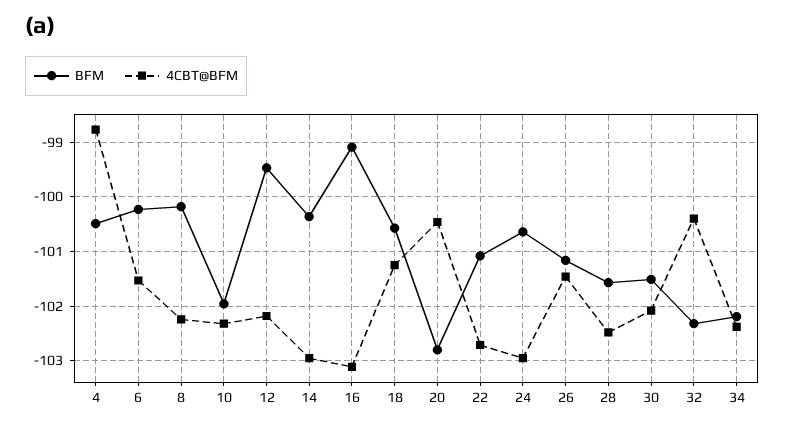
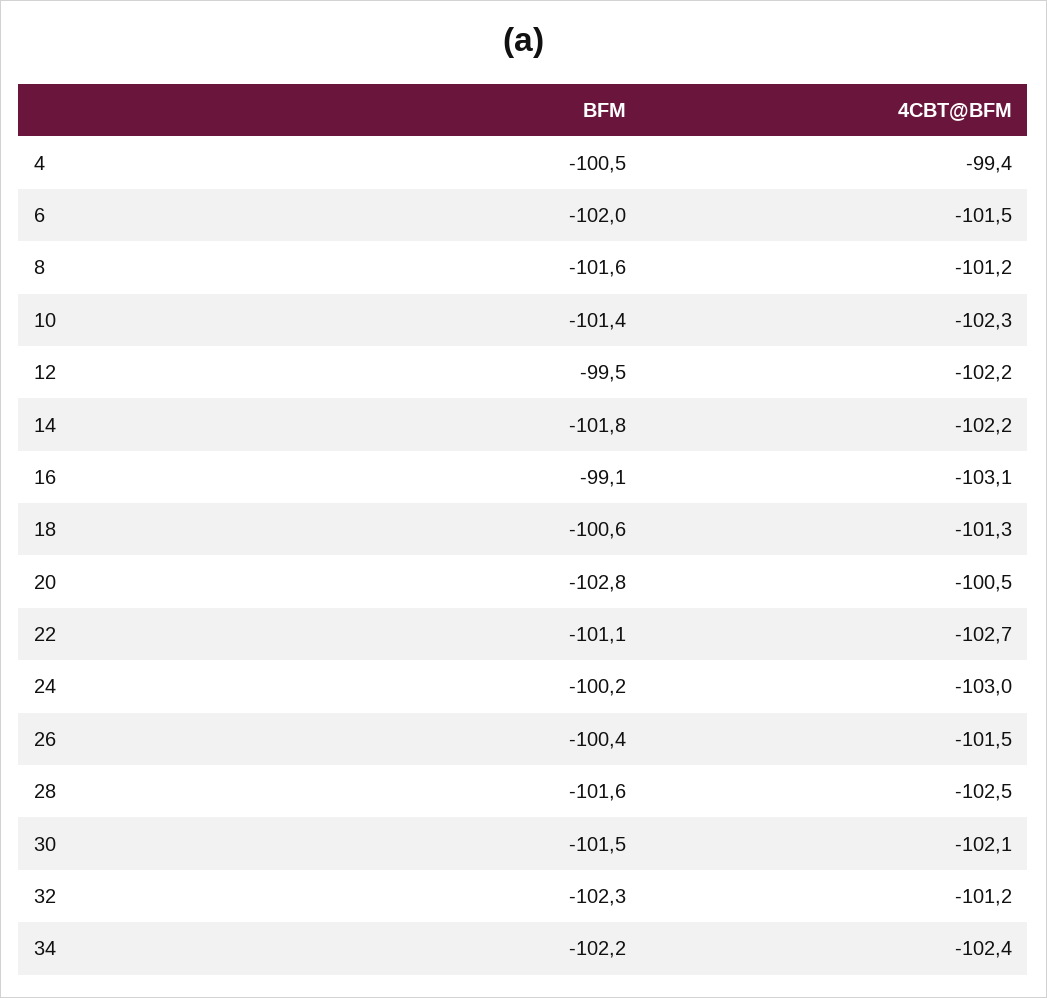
  {
    "BFM": {
      "4": -100.5,
-     "6": -100.2,
+     "6": -102,
-     "8": -100.2,
+     "8": -101.6,
-     "10": -102,
+     "10": -101.4,
      "12": -99.5,
-     "14": -100.4,
+     "14": -101.8,
      "16": -99.1,
      "18": -100.6,
      "20": -102.8,
      "22": -101.1,
-     "24": -100.6,
+     "24": -100.2,
-     "26": -101.2,
+     "26": -100.4,
      "28": -101.6,
      "30": -101.5,
      "32": -102.3,
      "34": -102.2
    },
    "4CBT@BFM": {
-     "4": -98.8,
+     "4": -99.4,
      "6": -101.5,
-     "8": -102.2,
+     "8": -101.2,
      "10": -102.3,
      "12": -102.2,
-     "14": -103,
+     "14": -102.2,
      "16": -103.1,
      "18": -101.3,
      "20": -100.5,
      "22": -102.7,
      "24": -103,
      "26": -101.5,
      "28": -102.5,
      "30": -102.1,
-     "32": -100.4,
+     "32": -101.2,
      "34": -102.4
    }
  }

